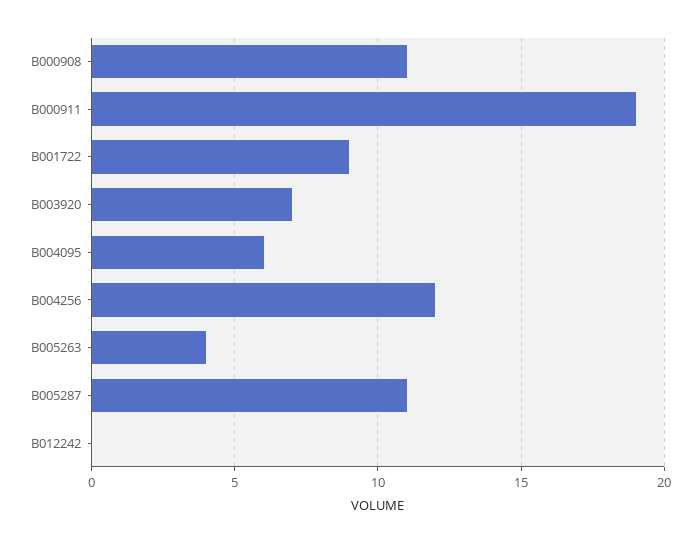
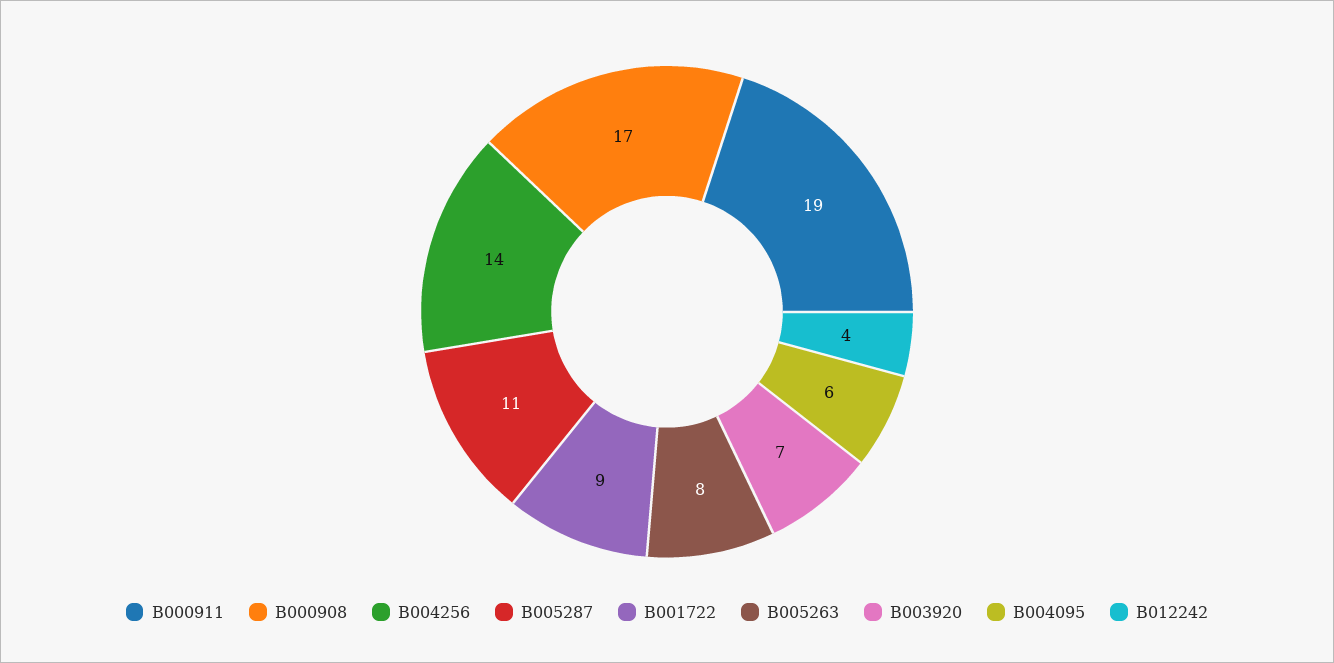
  {
-   "B000908": 11,
+   "B000908": 17,
    "B000911": 19,
    "B001722": 9,
    "B003920": 7,
    "B004095": 6,
-   "B004256": 12,
+   "B004256": 14,
-   "B005263": 4,
+   "B005263": 8,
    "B005287": 11,
-   "B012242": 0
+   "B012242": 4
  }

